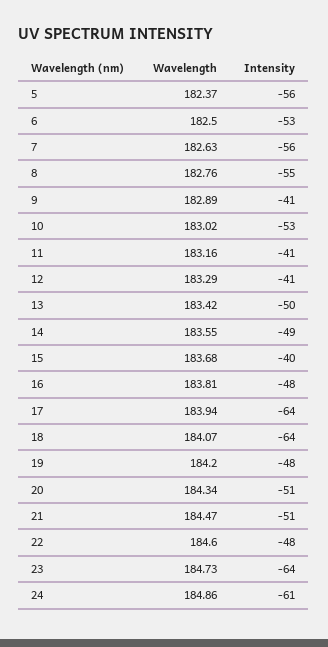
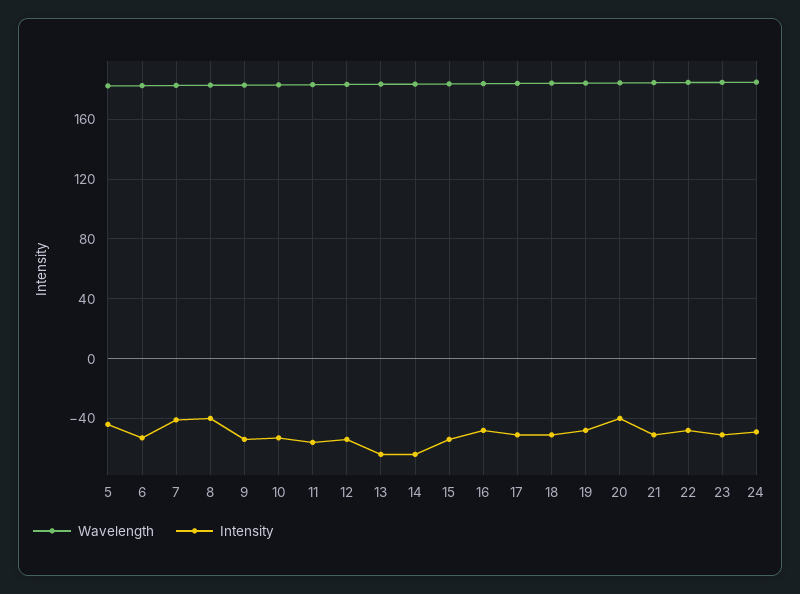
  {
    "Wavelength": {
      "5": 182.37,
      "6": 182.5,
      "7": 182.63,
      "8": 182.76,
      "9": 182.89,
      "10": 183.02,
      "11": 183.16,
      "12": 183.29,
      "13": 183.42,
      "14": 183.55,
      "15": 183.68,
      "16": 183.81,
      "17": 183.94,
      "18": 184.07,
      "19": 184.2,
      "20": 184.34,
      "21": 184.47,
      "22": 184.6,
      "23": 184.73,
      "24": 184.86
    },
    "Intensity": {
-     "5": -56,
+     "5": -45,
      "6": -53,
-     "7": -56,
+     "7": -40,
-     "8": -55,
+     "8": -40,
-     "9": -41,
+     "9": -55,
      "10": -53,
-     "11": -41,
+     "11": -55,
-     "12": -41,
+     "12": -55,
-     "13": -50,
+     "13": -65,
-     "14": -49,
+     "14": -65,
-     "15": -40,
+     "15": -55,
      "16": -48,
-     "17": -64,
+     "17": -50,
-     "18": -64,
+     "18": -50,
      "19": -48,
-     "20": -51,
+     "20": -40,
      "21": -51,
      "22": -48,
-     "23": -64,
+     "23": -50,
-     "24": -61
+     "24": -50
    }
  }

